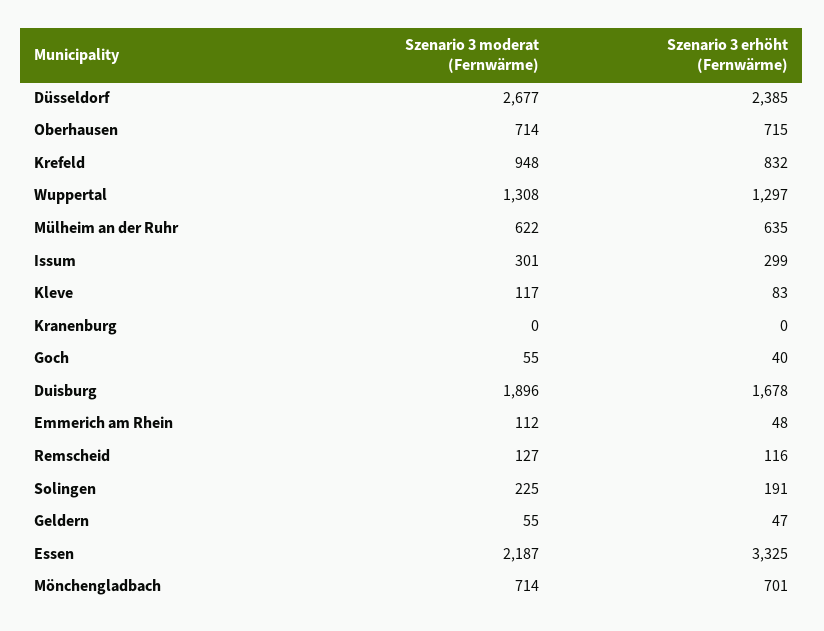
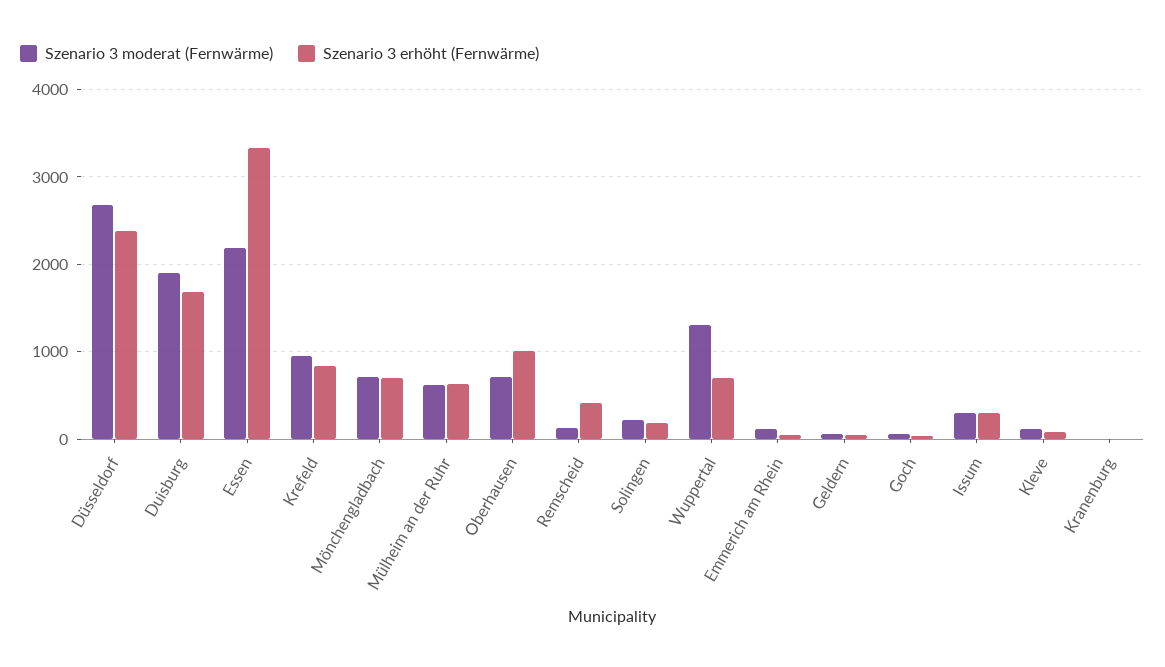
  {
    "Szenario 3 moderat (Fernwärme)": {
      "Düsseldorf": 2677,
      "Oberhausen": 714,
      "Krefeld": 948,
      "Wuppertal": 1308,
      "Mülheim an der Ruhr": 622,
      "Issum": 301,
      "Kleve": 117,
      "Kranenburg": 0,
      "Goch": 55,
      "Duisburg": 1896,
      "Emmerich am Rhein": 112,
      "Remscheid": 127,
      "Solingen": 225,
      "Geldern": 55,
      "Essen": 2187,
      "Mönchengladbach": 714
    },
    "Szenario 3 erhöht (Fernwärme)": {
      "Düsseldorf": 2385,
-     "Oberhausen": 715,
+     "Oberhausen": 1000,
      "Krefeld": 832,
-     "Wuppertal": 1297,
+     "Wuppertal": 700,
      "Mülheim an der Ruhr": 635,
      "Issum": 299,
      "Kleve": 83,
      "Kranenburg": 0,
      "Goch": 40,
      "Duisburg": 1678,
      "Emmerich am Rhein": 48,
-     "Remscheid": 116,
+     "Remscheid": 400,
      "Solingen": 191,
      "Geldern": 47,
      "Essen": 3325,
      "Mönchengladbach": 701
    }
  }

